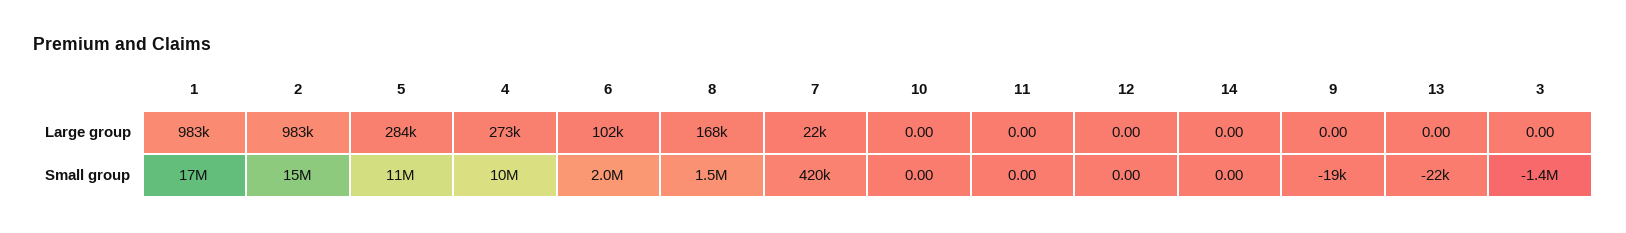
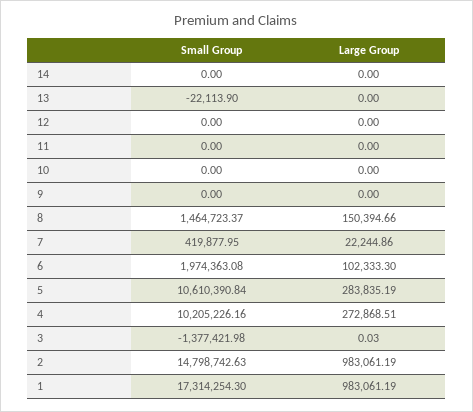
  {
    "1": {
      "Large group": 983061.19,
      "Small group": 17314254.3
    },
    "2": {
      "Large group": 983061.19,
      "Small group": 14798742.63
    },
    "5": {
      "Large group": 283835.19,
      "Small group": 10610390.84
    },
    "4": {
      "Large group": 272868.51,
      "Small group": 10205226.16
    },
    "6": {
      "Large group": 102333.3,
      "Small group": 1974363.08
    },
    "8": {
-     "Large group": 168000,
+     "Large group": 150394.66,
      "Small group": 1464723.37
    },
    "7": {
      "Large group": 22244.86,
      "Small group": 419877.95
    },
    "10": {
      "Large group": 0,
      "Small group": 0
    },
    "11": {
      "Large group": 0,
      "Small group": 0
    },
    "12": {
      "Large group": 0,
      "Small group": 0
    },
    "14": {
      "Large group": 0,
      "Small group": 0
    },
    "9": {
      "Large group": 0,
-     "Small group": -19000
+     "Small group": 0
    },
    "13": {
      "Large group": 0,
      "Small group": -22113.9
    },
    "3": {
-     "Large group": 0,
+     "Large group": 0.03,
      "Small group": -1377421.98
    }
  }

